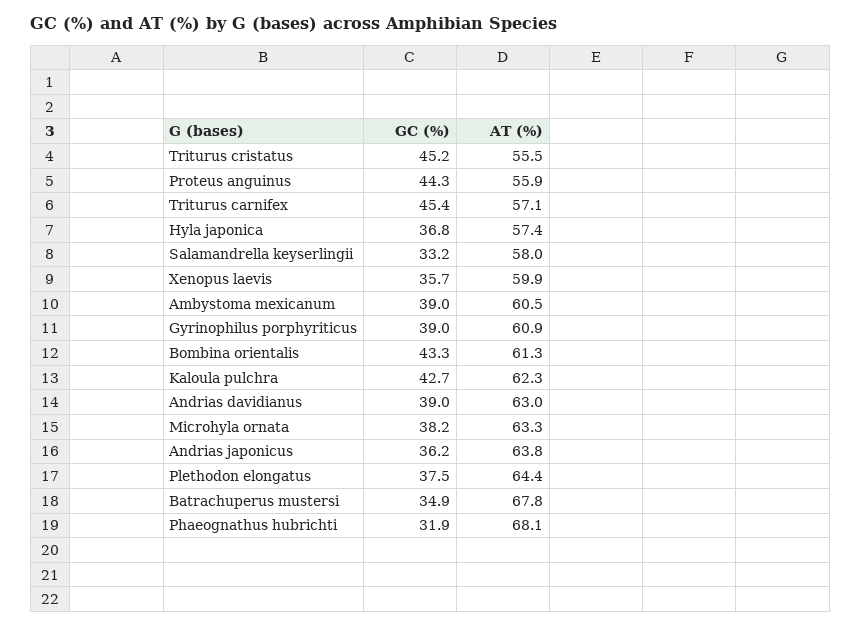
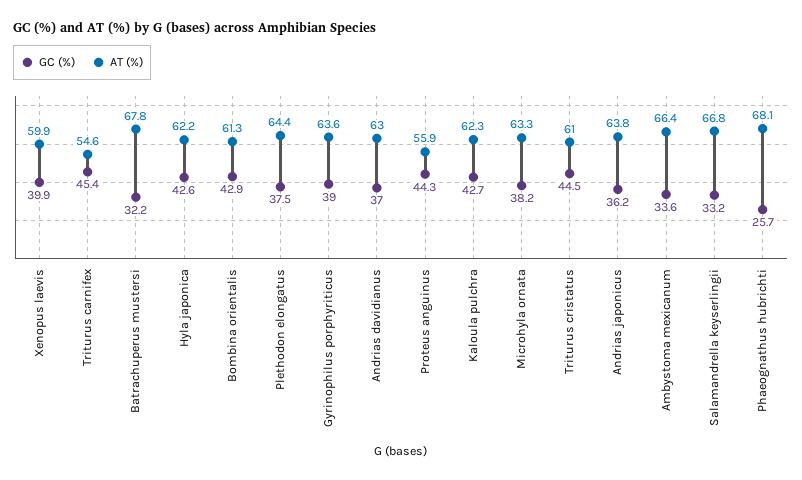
  {
    "GC (%)": {
-     "Triturus cristatus": 45.2,
+     "Triturus cristatus": 44.5,
      "Proteus anguinus": 44.3,
      "Triturus carnifex": 45.4,
-     "Hyla japonica": 36.8,
+     "Hyla japonica": 42.6,
      "Salamandrella keyserlingii": 33.2,
-     "Xenopus laevis": 35.7,
+     "Xenopus laevis": 39.9,
-     "Ambystoma mexicanum": 39,
+     "Ambystoma mexicanum": 33.6,
      "Gyrinophilus porphyriticus": 39,
-     "Bombina orientalis": 43.3,
+     "Bombina orientalis": 42.9,
      "Kaloula pulchra": 42.7,
-     "Andrias davidianus": 39,
+     "Andrias davidianus": 37,
      "Microhyla ornata": 38.2,
      "Andrias japonicus": 36.2,
      "Plethodon elongatus": 37.5,
-     "Batrachuperus mustersi": 34.9,
+     "Batrachuperus mustersi": 32.2,
-     "Phaeognathus hubrichti": 31.9
+     "Phaeognathus hubrichti": 25.7
    },
    "AT (%)": {
-     "Triturus cristatus": 55.5,
+     "Triturus cristatus": 61,
      "Proteus anguinus": 55.9,
-     "Triturus carnifex": 57.1,
+     "Triturus carnifex": 54.6,
-     "Hyla japonica": 57.4,
+     "Hyla japonica": 62.2,
-     "Salamandrella keyserlingii": 58,
+     "Salamandrella keyserlingii": 66.8,
      "Xenopus laevis": 59.9,
-     "Ambystoma mexicanum": 60.5,
+     "Ambystoma mexicanum": 66.4,
-     "Gyrinophilus porphyriticus": 60.9,
+     "Gyrinophilus porphyriticus": 63.6,
      "Bombina orientalis": 61.3,
      "Kaloula pulchra": 62.3,
      "Andrias davidianus": 63,
      "Microhyla ornata": 63.3,
      "Andrias japonicus": 63.8,
      "Plethodon elongatus": 64.4,
      "Batrachuperus mustersi": 67.8,
      "Phaeognathus hubrichti": 68.1
    }
  }

